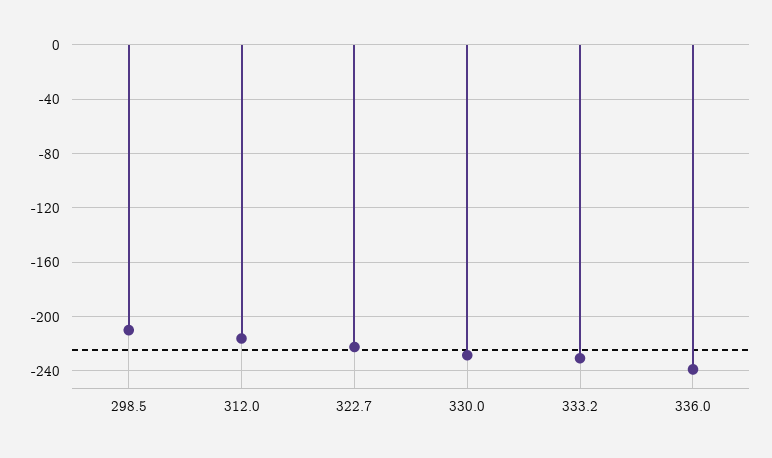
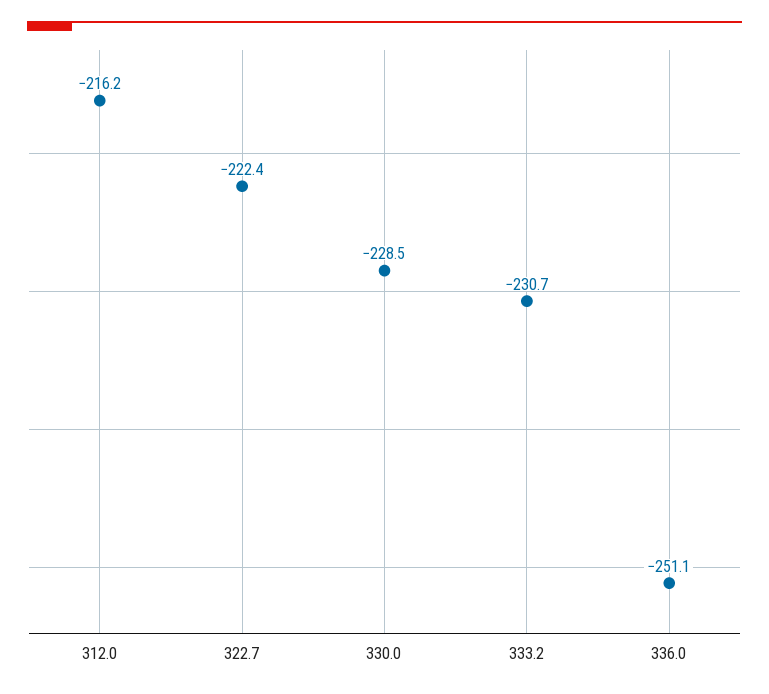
  {
-   "298.5": -210,
    "312.0": -216.2,
    "322.7": -222.4,
    "330.0": -228.5,
    "333.2": -230.7,
-   "336.0": -240
+   "336.0": -251.1
  }

